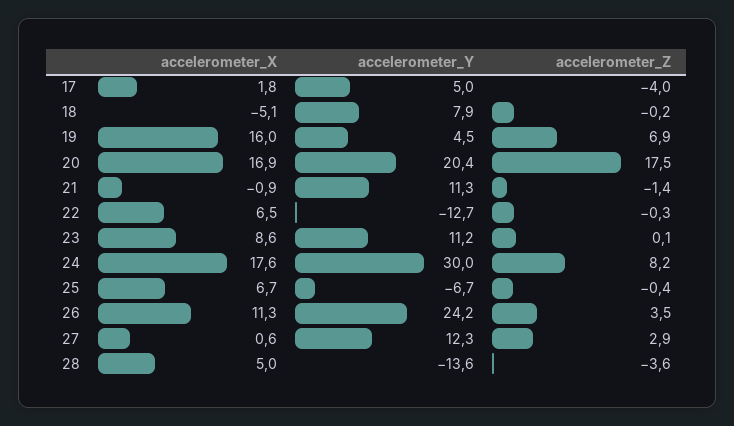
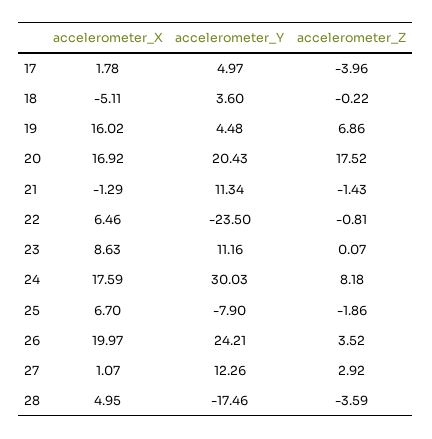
  {
    "accelerometer_X": {
      "17": 1.78,
      "18": -5.11,
      "19": 16.02,
      "20": 16.92,
-     "21": -0.9,
+     "21": -1.29,
      "22": 6.46,
      "23": 8.63,
      "24": 17.59,
      "25": 6.7,
-     "26": 11.3,
+     "26": 19.97,
-     "27": 0.6,
+     "27": 1.07,
      "28": 4.95
    },
    "accelerometer_Y": {
      "17": 4.97,
-     "18": 7.9,
+     "18": 3.6,
      "19": 4.48,
      "20": 20.43,
      "21": 11.34,
-     "22": -12.7,
+     "22": -23.5,
      "23": 11.16,
      "24": 30.03,
-     "25": -6.7,
+     "25": -7.9,
      "26": 24.21,
      "27": 12.26,
-     "28": -13.6
+     "28": -17.46
    },
    "accelerometer_Z": {
      "17": -3.96,
      "18": -0.22,
      "19": 6.86,
      "20": 17.52,
      "21": -1.43,
-     "22": -0.3,
+     "22": -0.81,
      "23": 0.07,
      "24": 8.18,
-     "25": -0.4,
+     "25": -1.86,
      "26": 3.52,
      "27": 2.92,
      "28": -3.59
    }
  }

